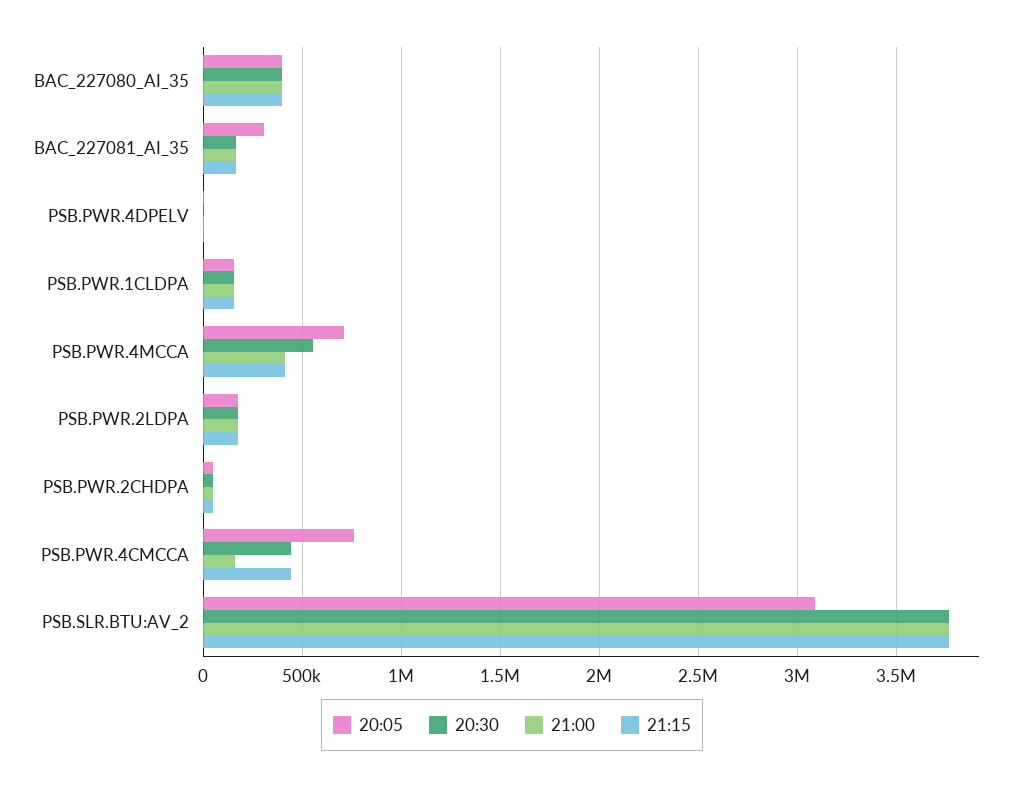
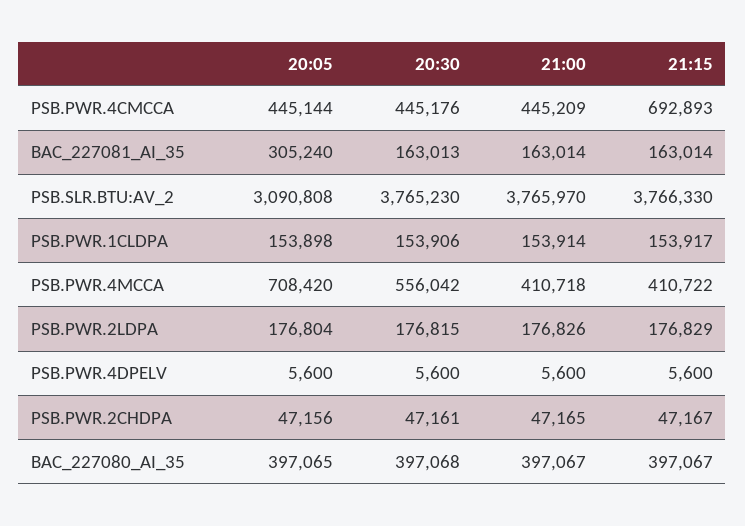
  {
    "20:05": {
      "BAC_227080_AI_35": 397065,
      "BAC_227081_AI_35": 305240,
      "PSB.PWR.4DPELV": 5600,
      "PSB.PWR.1CLDPA": 153898,
      "PSB.PWR.4MCCA": 708420,
      "PSB.PWR.2LDPA": 176804,
      "PSB.PWR.2CHDPA": 47156,
-     "PSB.PWR.4CMCCA": 750000,
+     "PSB.PWR.4CMCCA": 445144,
      "PSB.SLR.BTU:AV_2": 3090808
    },
    "20:30": {
      "BAC_227080_AI_35": 397068,
      "BAC_227081_AI_35": 163013,
      "PSB.PWR.4DPELV": 5600,
      "PSB.PWR.1CLDPA": 153906,
      "PSB.PWR.4MCCA": 556042,
      "PSB.PWR.2LDPA": 176815,
      "PSB.PWR.2CHDPA": 47161,
      "PSB.PWR.4CMCCA": 445176,
      "PSB.SLR.BTU:AV_2": 3765230
    },
    "21:00": {
      "BAC_227080_AI_35": 397067,
      "BAC_227081_AI_35": 163014,
      "PSB.PWR.4DPELV": 5600,
      "PSB.PWR.1CLDPA": 153914,
      "PSB.PWR.4MCCA": 410718,
      "PSB.PWR.2LDPA": 176826,
      "PSB.PWR.2CHDPA": 47165,
-     "PSB.PWR.4CMCCA": 150000,
+     "PSB.PWR.4CMCCA": 445209,
      "PSB.SLR.BTU:AV_2": 3765970
    },
    "21:15": {
      "BAC_227080_AI_35": 397067,
      "BAC_227081_AI_35": 163014,
      "PSB.PWR.4DPELV": 5600,
      "PSB.PWR.1CLDPA": 153917,
      "PSB.PWR.4MCCA": 410722,
      "PSB.PWR.2LDPA": 176829,
      "PSB.PWR.2CHDPA": 47167,
-     "PSB.PWR.4CMCCA": 450000,
+     "PSB.PWR.4CMCCA": 692893,
      "PSB.SLR.BTU:AV_2": 3766330
    }
  }

